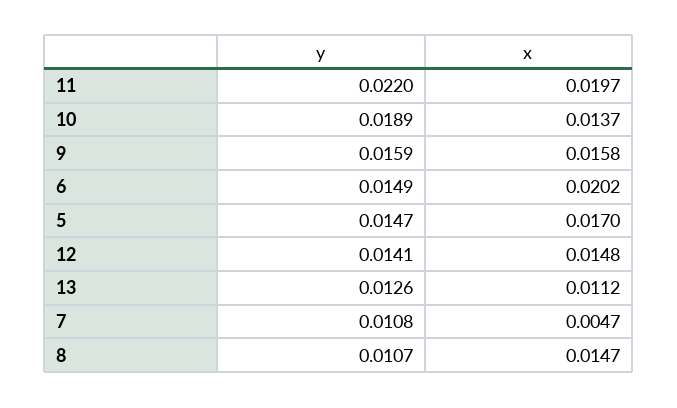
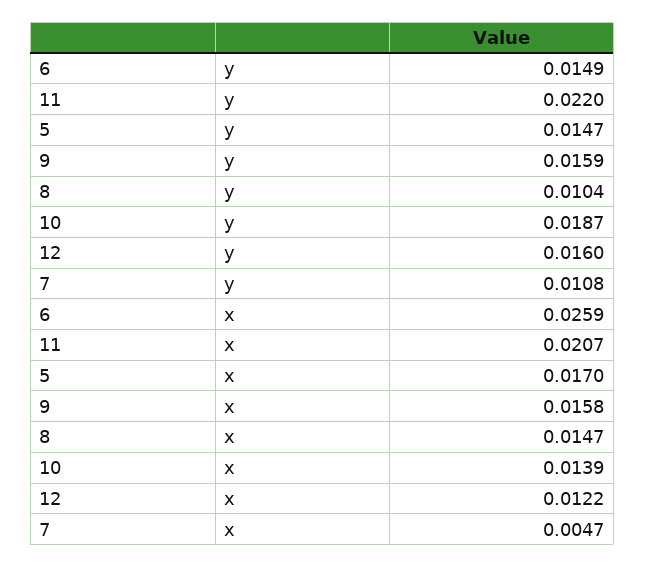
  {
    "y": {
      "11": 0.022,
-     "10": 0.0189,
+     "10": 0.0187,
      "9": 0.0159,
      "6": 0.0149,
      "5": 0.0147,
-     "12": 0.0141,
+     "12": 0.016,
-     "13": 0.0126,
      "7": 0.0108,
-     "8": 0.0107
+     "8": 0.0104
    },
    "x": {
-     "11": 0.0197,
+     "11": 0.0207,
-     "10": 0.0137,
+     "10": 0.0139,
      "9": 0.0158,
-     "6": 0.0202,
+     "6": 0.0259,
      "5": 0.017,
-     "12": 0.0148,
+     "12": 0.0122,
-     "13": 0.0112,
      "7": 0.0047,
      "8": 0.0147
    }
  }

